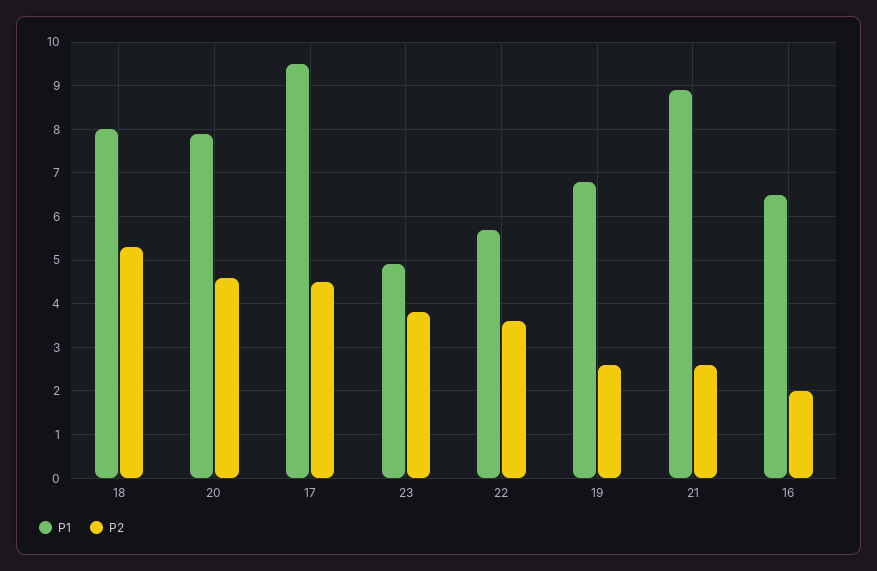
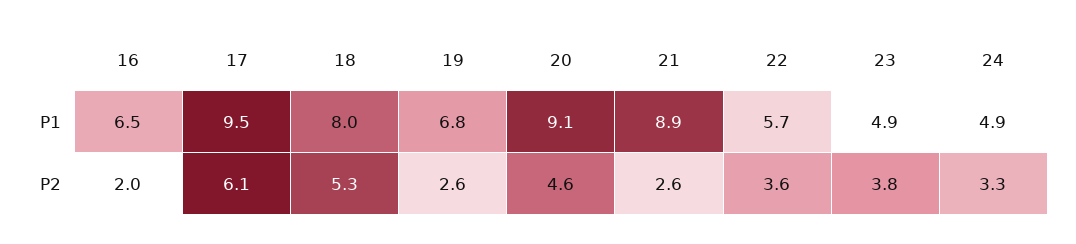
  {
    "P1": {
      "18": 8,
-     "20": 8,
+     "20": 9.1,
      "17": 9.5,
      "23": 4.9,
      "22": 5.7,
      "19": 6.8,
      "21": 8.9,
-     "16": 6.5
+     "16": 6.5,
+     "24": 4.9
    },
    "P2": {
      "18": 5.3,
      "20": 4.6,
-     "17": 4.5,
+     "17": 6.1,
      "23": 3.8,
      "22": 3.6,
      "19": 2.6,
      "21": 2.6,
-     "16": 2
+     "16": 2,
+     "24": 3.3
    }
  }

